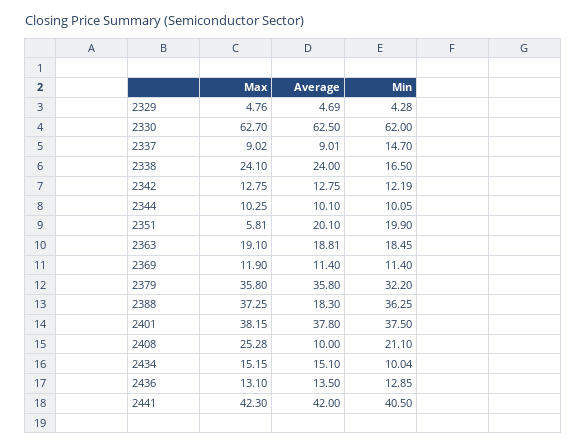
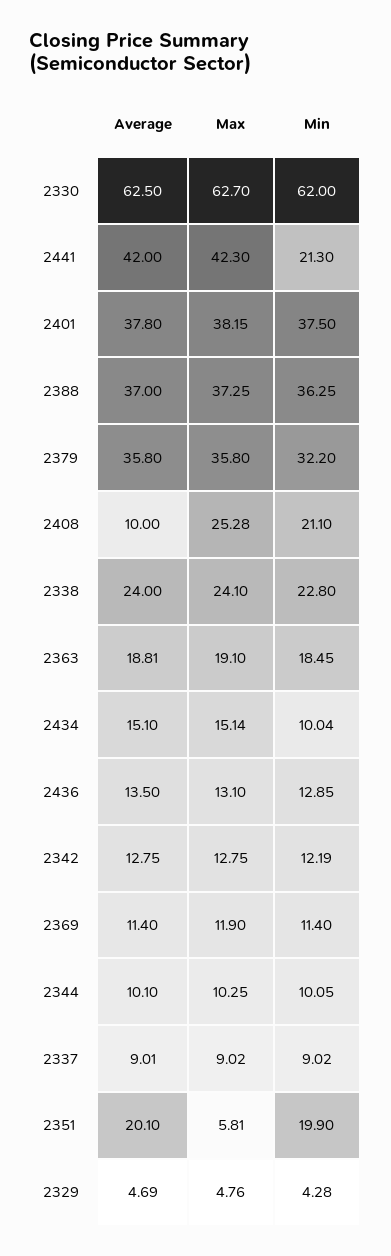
  {
    "Max": {
      "2329": 4.76,
      "2330": 62.7,
      "2337": 9.02,
      "2338": 24.1,
      "2342": 12.75,
      "2344": 10.25,
      "2351": 5.81,
      "2363": 19.1,
      "2369": 11.9,
      "2379": 35.8,
      "2388": 37.25,
      "2401": 38.15,
      "2408": 25.28,
-     "2434": 15.15,
+     "2434": 15.14,
      "2436": 13.1,
      "2441": 42.3
    },
    "Average": {
      "2329": 4.69,
      "2330": 62.5,
      "2337": 9.01,
      "2338": 24,
      "2342": 12.75,
      "2344": 10.1,
      "2351": 20.1,
      "2363": 18.81,
      "2369": 11.4,
      "2379": 35.8,
-     "2388": 18.3,
+     "2388": 37,
      "2401": 37.8,
      "2408": 10,
      "2434": 15.1,
      "2436": 13.5,
      "2441": 42
    },
    "Min": {
      "2329": 4.28,
      "2330": 62,
-     "2337": 14.7,
+     "2337": 9.02,
-     "2338": 16.5,
+     "2338": 22.8,
      "2342": 12.19,
      "2344": 10.05,
      "2351": 19.9,
      "2363": 18.45,
      "2369": 11.4,
      "2379": 32.2,
      "2388": 36.25,
      "2401": 37.5,
      "2408": 21.1,
      "2434": 10.04,
      "2436": 12.85,
-     "2441": 40.5
+     "2441": 21.3
    }
  }

